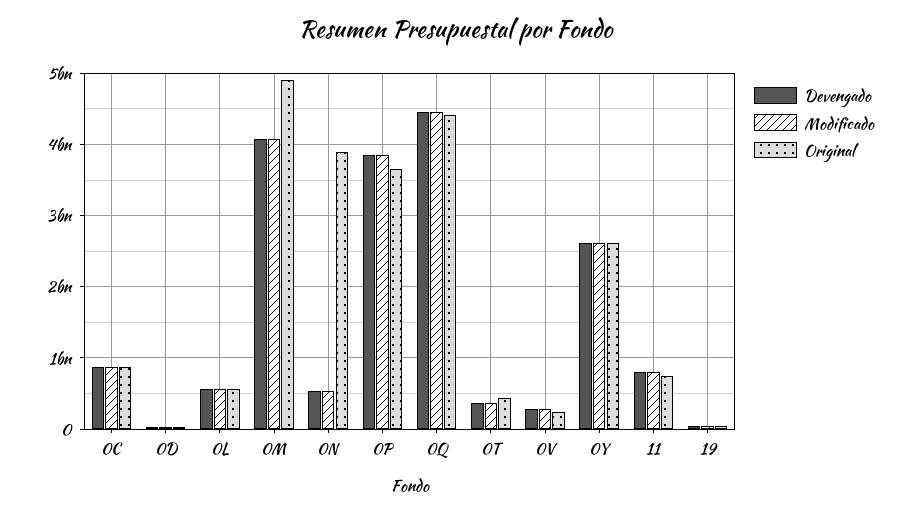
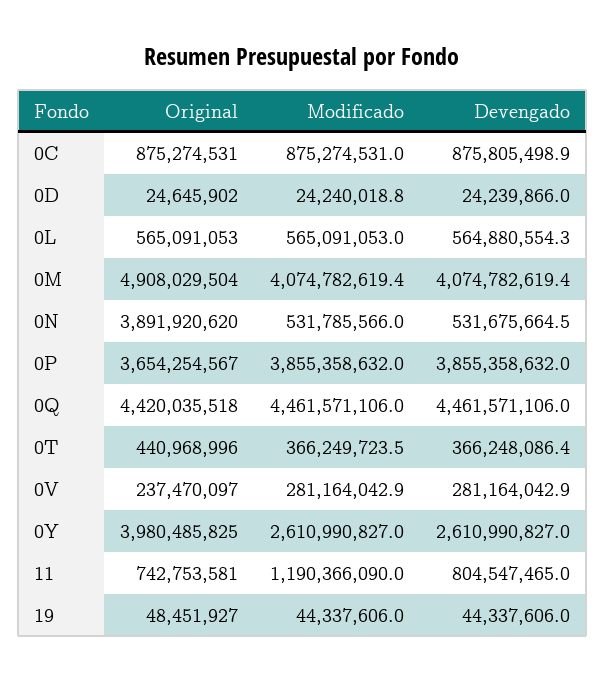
  {
    "Devengado": {
      "0C": 875805498.9,
      "0D": 24239866,
      "0L": 564880554.3,
      "0M": 4074782619.4,
      "0N": 531675664.5,
      "0P": 3855358632,
      "0Q": 4461571106,
      "0T": 366248086.4,
      "0V": 281164042.9,
      "0Y": 2610990827,
      "11": 804547465,
      "19": 44337606
    },
    "Modificado": {
      "0C": 875274531,
      "0D": 24240018.8,
      "0L": 565091053,
      "0M": 4074782619.4,
      "0N": 531785566,
      "0P": 3855358632,
      "0Q": 4461571106,
      "0T": 366249723.5,
      "0V": 281164042.9,
      "0Y": 2610990827,
-     "11": 800000000,
+     "11": 1190366090,
      "19": 44337606
    },
    "Original": {
      "0C": 875274531,
      "0D": 24645902,
      "0L": 565091053,
      "0M": 4908029504,
      "0N": 3891920620,
      "0P": 3654254567,
      "0Q": 4420035518,
      "0T": 440968996,
      "0V": 237470097,
-     "0Y": 2600000000,
+     "0Y": 3980485825,
      "11": 742753581,
      "19": 48451927
    }
  }

